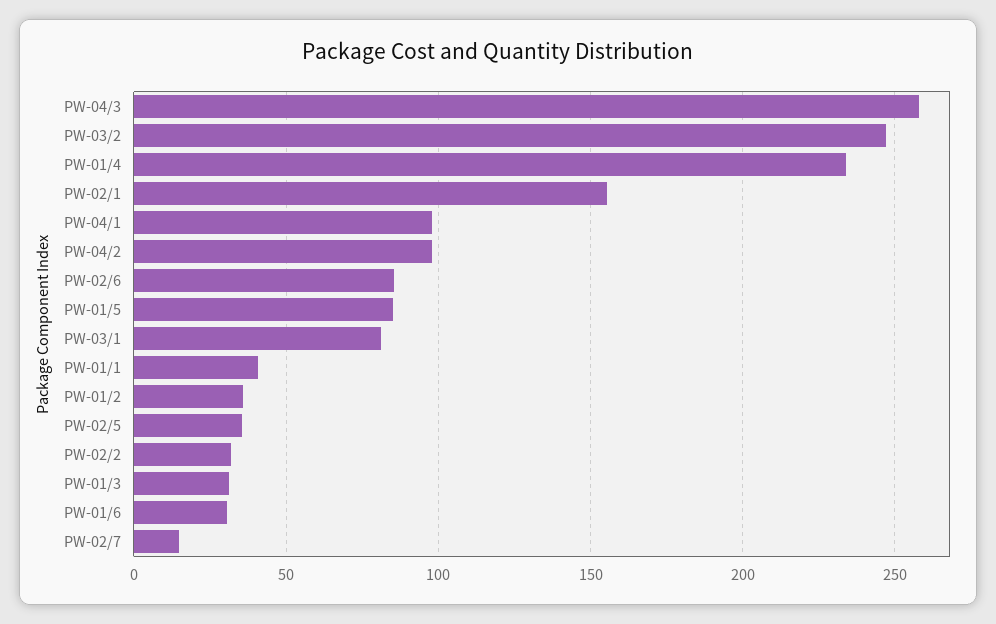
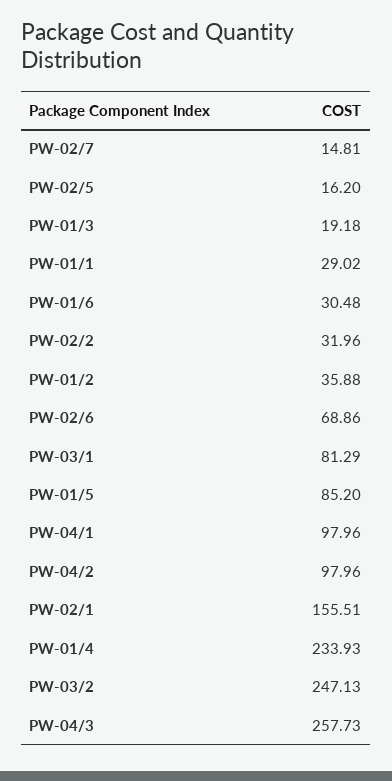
  {
    "PW-04/3": 257.73,
    "PW-03/2": 247.13,
    "PW-01/4": 233.93,
    "PW-02/1": 155.51,
    "PW-04/1": 97.96,
    "PW-04/2": 97.96,
-   "PW-02/6": 85,
+   "PW-02/6": 68.86,
    "PW-01/5": 85.2,
    "PW-03/1": 81.29,
-   "PW-01/1": 40,
+   "PW-01/1": 29.02,
    "PW-01/2": 35.88,
-   "PW-02/5": 35,
+   "PW-02/5": 16.2,
    "PW-02/2": 31.96,
-   "PW-01/3": 30,
+   "PW-01/3": 19.18,
    "PW-01/6": 30.48,
    "PW-02/7": 14.81
  }

